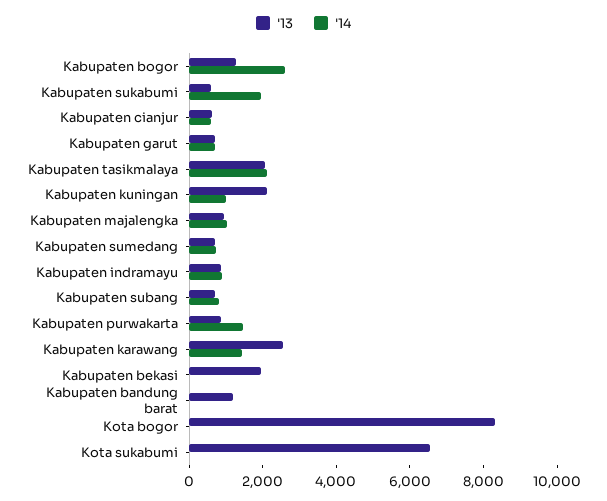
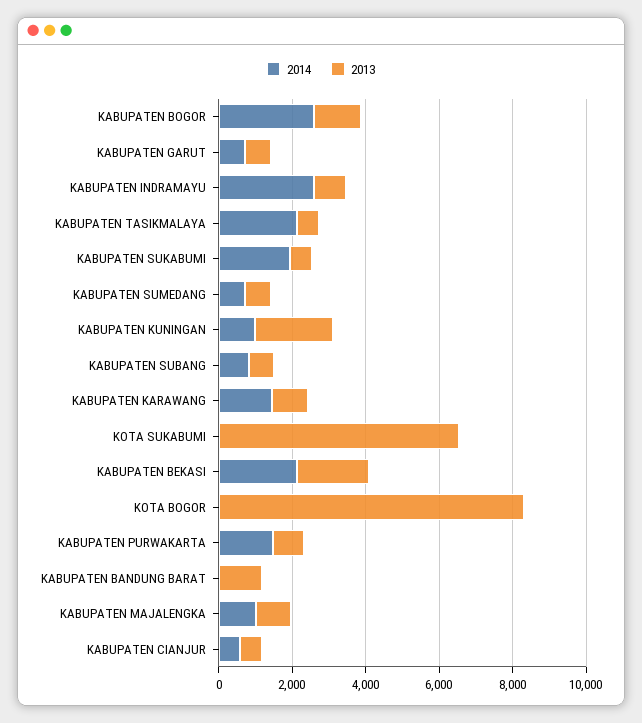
  {
    "'13": {
      "Kabupaten bogor": 1500,
      "Kabupaten sukabumi": 500,
      "Kabupaten cianjur": 500,
      "Kabupaten garut": 500,
-     "Kabupaten tasikmalaya": 2000,
+     "Kabupaten tasikmalaya": 500,
      "Kabupaten kuningan": 2000,
      "Kabupaten majalengka": 1000,
      "Kabupaten sumedang": 500,
      "Kabupaten indramayu": 1000,
      "Kabupaten subang": 500,
      "Kabupaten purwakarta": 1000,
-     "Kabupaten karawang": 2500,
+     "Kabupaten karawang": 1000,
      "Kabupaten bekasi": 2000,
      "Kabupaten bandung barat": 1000,
      "Kota bogor": 8500,
      "Kota sukabumi": 6500
    },
    "'14": {
      "Kabupaten bogor": 2500,
      "Kabupaten sukabumi": 2000,
      "Kabupaten cianjur": 500,
      "Kabupaten garut": 500,
      "Kabupaten tasikmalaya": 2000,
      "Kabupaten kuningan": 1000,
      "Kabupaten majalengka": 1000,
      "Kabupaten sumedang": 500,
-     "Kabupaten indramayu": 1000,
+     "Kabupaten indramayu": 2500,
      "Kabupaten subang": 1000,
      "Kabupaten purwakarta": 1500,
      "Kabupaten karawang": 1500,
-     "Kabupaten bekasi": 0,
+     "Kabupaten bekasi": 2000,
      "Kabupaten bandung barat": 0,
      "Kota bogor": 0,
      "Kota sukabumi": 0
    }
  }

